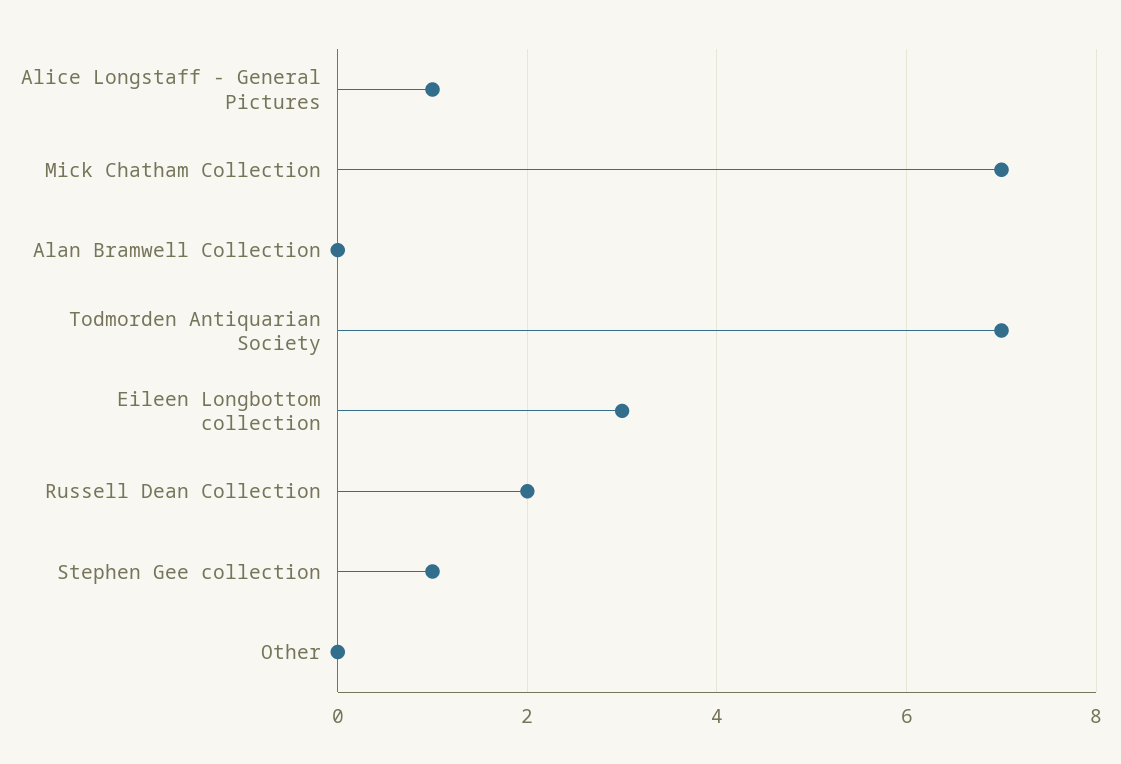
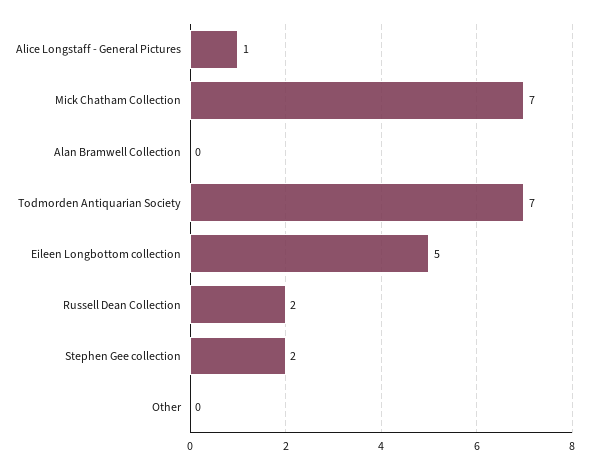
  {
    "Alice Longstaff - General Pictures": 1,
    "Mick Chatham Collection": 7,
    "Alan Bramwell Collection": 0,
    "Todmorden Antiquarian Society": 7,
-   "Eileen Longbottom collection": 3,
+   "Eileen Longbottom collection": 5,
    "Russell Dean Collection": 2,
-   "Stephen Gee collection": 1,
+   "Stephen Gee collection": 2,
    "Other": 0
  }

